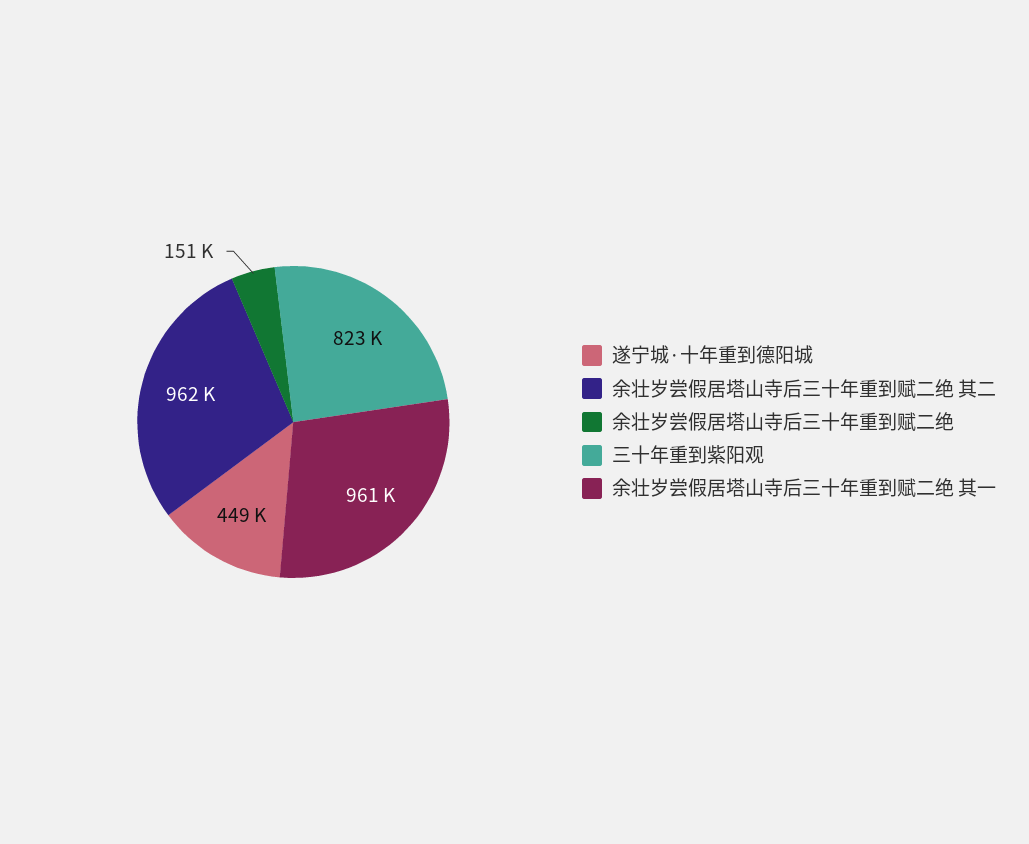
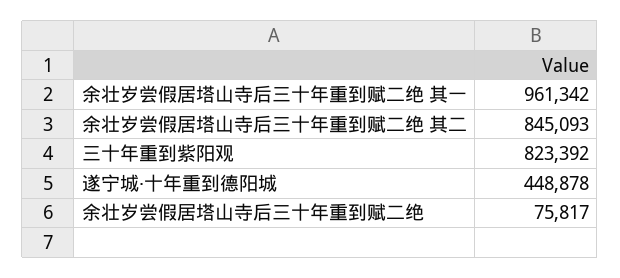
  {
    "遂宁城·十年重到德阳城": 448878,
-   "余壮岁尝假居塔山寺后三十年重到赋二绝 其二": 962000,
+   "余壮岁尝假居塔山寺后三十年重到赋二绝 其二": 845093,
-   "余壮岁尝假居塔山寺后三十年重到赋二绝": 151000,
+   "余壮岁尝假居塔山寺后三十年重到赋二绝": 75817,
    "三十年重到紫阳观": 823392,
    "余壮岁尝假居塔山寺后三十年重到赋二绝 其一": 961342
  }

